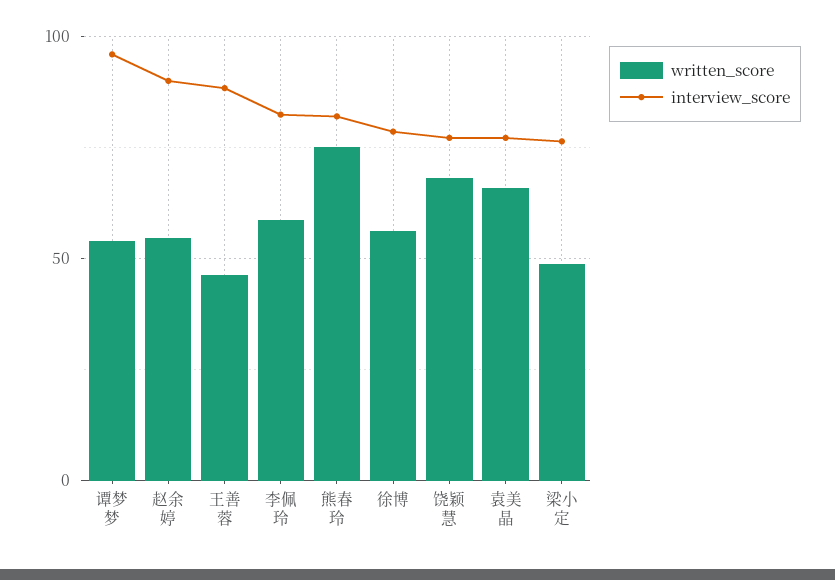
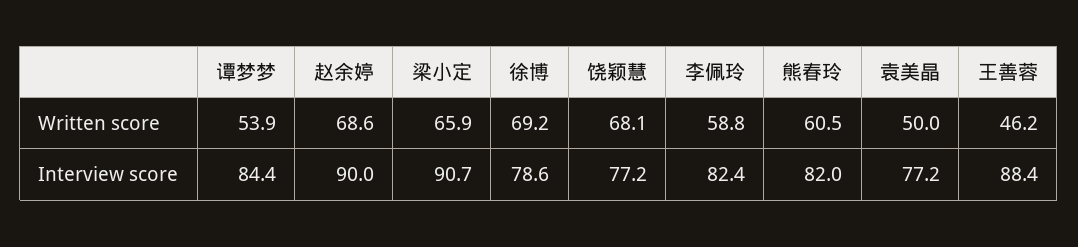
  {
    "written_score": {
      "谭梦梦": 53.9,
-     "赵余婷": 55,
+     "赵余婷": 68.6,
      "王善蓉": 46.2,
      "李佩玲": 58.8,
-     "熊春玲": 75,
+     "熊春玲": 60.5,
-     "徐博": 55,
+     "徐博": 69.2,
      "饶颖慧": 68.1,
-     "袁美晶": 65,
+     "袁美晶": 50,
-     "梁小定": 50
+     "梁小定": 65.9
    },
    "interview_score": {
-     "谭梦梦": 95,
+     "谭梦梦": 84.4,
      "赵余婷": 90,
      "王善蓉": 88.4,
      "李佩玲": 82.4,
      "熊春玲": 82,
      "徐博": 78.6,
      "饶颖慧": 77.2,
      "袁美晶": 77.2,
-     "梁小定": 75
+     "梁小定": 90.7
    }
  }

